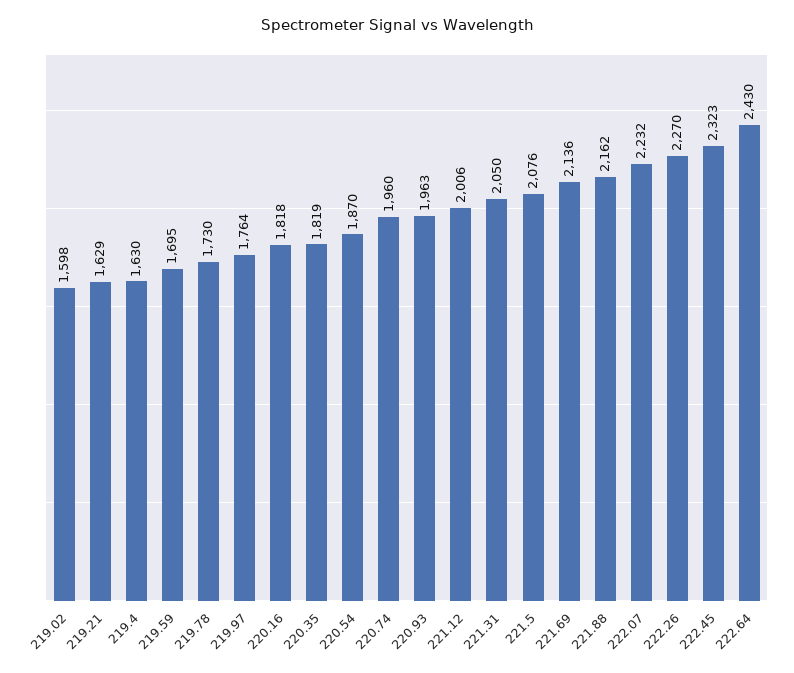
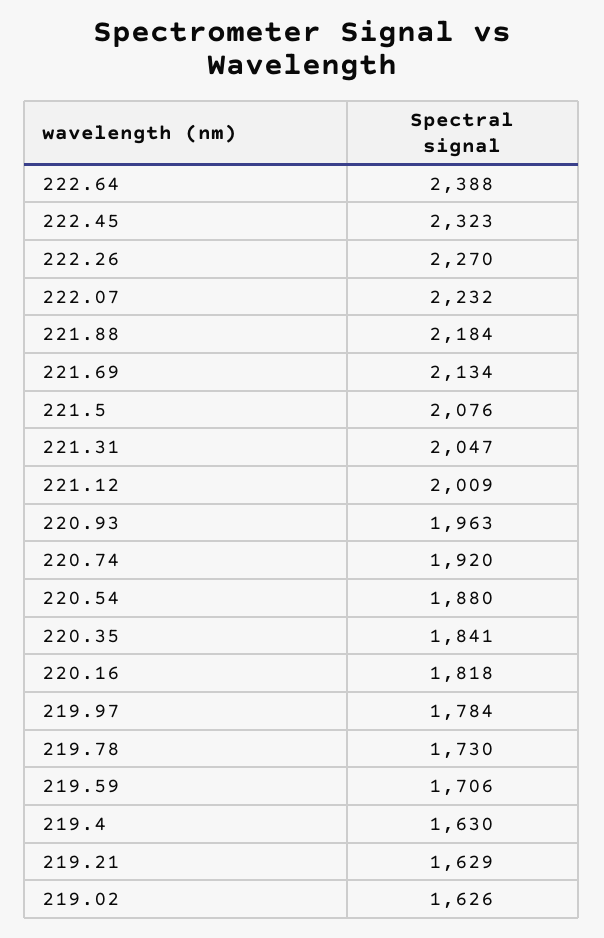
  {
-   "219.02": 1598,
+   "219.02": 1626,
    "219.21": 1629,
    "219.4": 1630,
-   "219.59": 1695,
+   "219.59": 1706,
    "219.78": 1730,
-   "219.97": 1764,
+   "219.97": 1784,
    "220.16": 1818,
-   "220.35": 1819,
+   "220.35": 1841,
-   "220.54": 1870,
+   "220.54": 1880,
-   "220.74": 1960,
+   "220.74": 1920,
    "220.93": 1963,
-   "221.12": 2006,
+   "221.12": 2009,
-   "221.31": 2050,
+   "221.31": 2047,
    "221.5": 2076,
-   "221.69": 2136,
+   "221.69": 2134,
-   "221.88": 2162,
+   "221.88": 2184,
    "222.07": 2232,
    "222.26": 2270,
    "222.45": 2323,
-   "222.64": 2430
+   "222.64": 2388
  }

